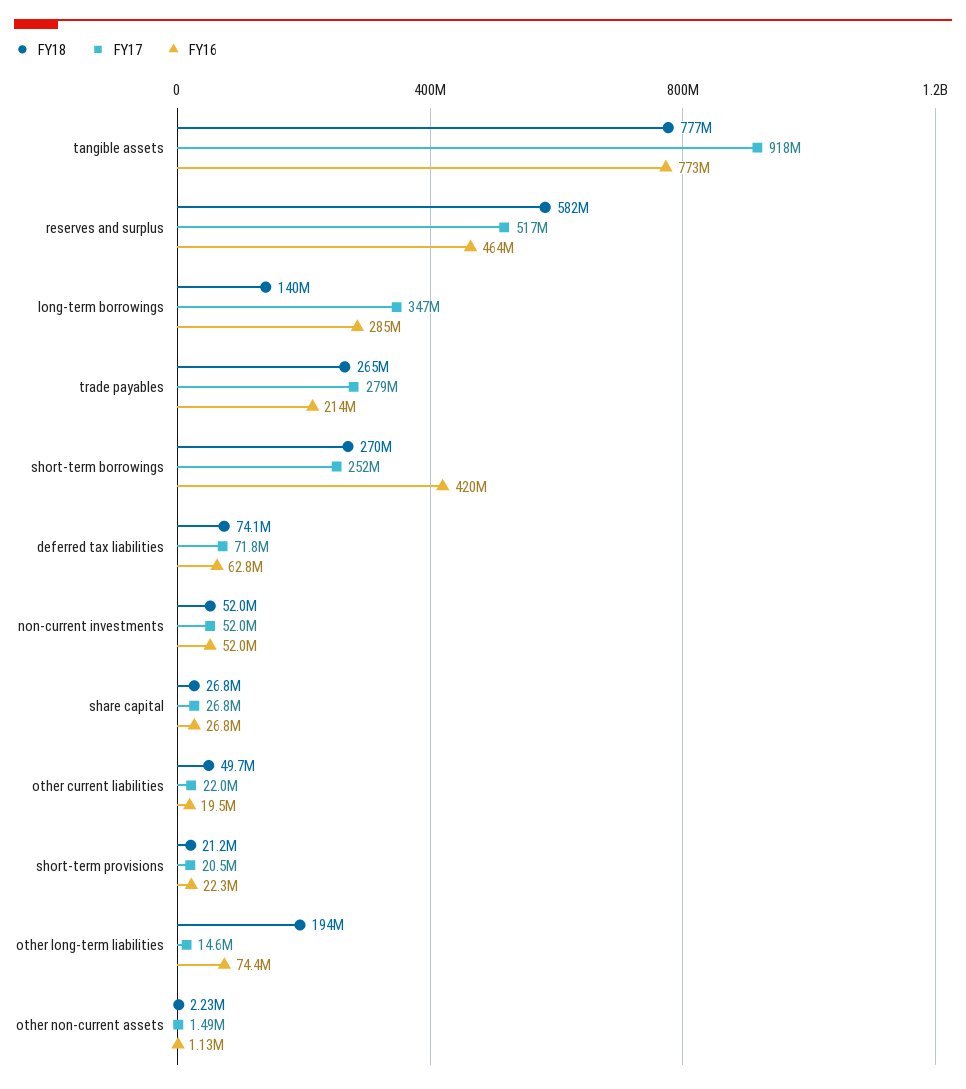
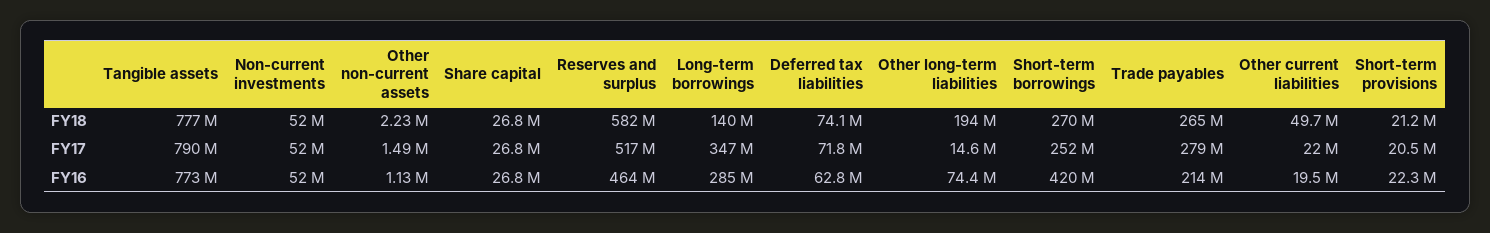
  {
    "FY18": {
      "tangible assets": 777000000,
      "reserves and surplus": 582000000,
      "long-term borrowings": 140000000,
      "trade payables": 265000000,
      "short-term borrowings": 270000000,
      "deferred tax liabilities": 74100000,
      "non-current investments": 52000000,
      "share capital": 26800000,
      "other current liabilities": 49700000,
      "short-term provisions": 21200000,
      "other long-term liabilities": 194000000,
      "other non-current assets": 2230000
    },
    "FY17": {
-     "tangible assets": 918000000,
+     "tangible assets": 790000000,
      "reserves and surplus": 517000000,
      "long-term borrowings": 347000000,
      "trade payables": 279000000,
      "short-term borrowings": 252000000,
      "deferred tax liabilities": 71800000,
      "non-current investments": 52000000,
      "share capital": 26800000,
      "other current liabilities": 22000000,
      "short-term provisions": 20500000,
      "other long-term liabilities": 14600000,
      "other non-current assets": 1490000
    },
    "FY16": {
      "tangible assets": 773000000,
      "reserves and surplus": 464000000,
      "long-term borrowings": 285000000,
      "trade payables": 214000000,
      "short-term borrowings": 420000000,
      "deferred tax liabilities": 62800000,
      "non-current investments": 52000000,
      "share capital": 26800000,
      "other current liabilities": 19500000,
      "short-term provisions": 22300000,
      "other long-term liabilities": 74400000,
      "other non-current assets": 1130000
    }
  }

